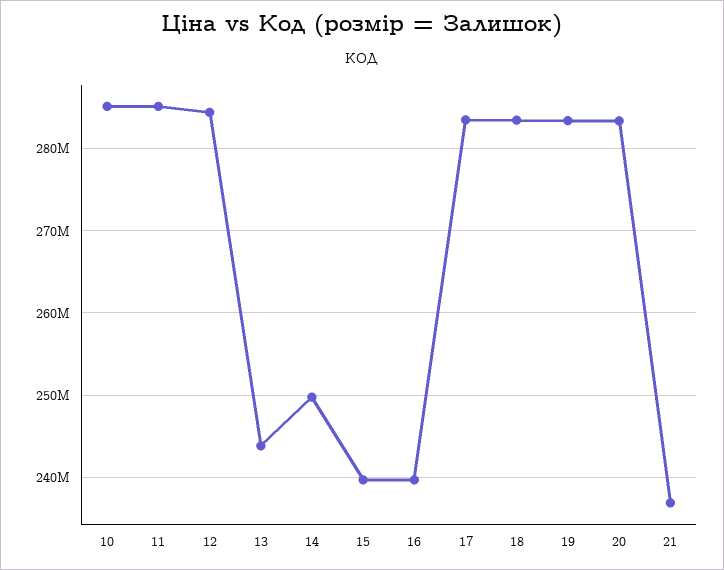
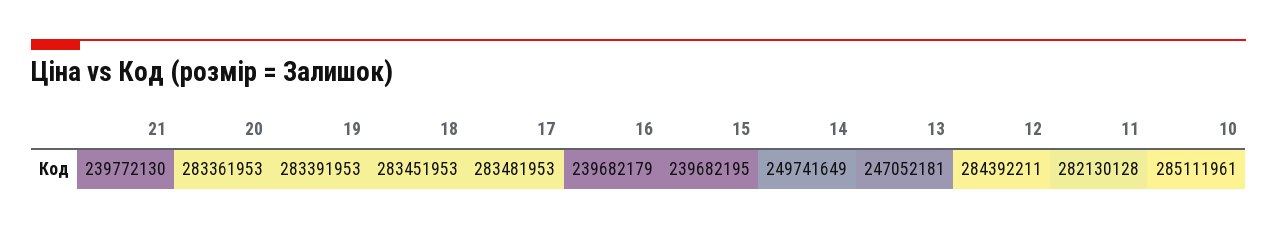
  {
    "10": 285111961,
-   "11": 285000000,
+   "11": 282130128,
    "12": 284392211,
-   "13": 244000000,
+   "13": 247052181,
    "14": 249741649,
    "15": 239682195,
    "16": 239682179,
    "17": 283481953,
    "18": 283451953,
    "19": 283391953,
    "20": 283361953,
-   "21": 237000000
+   "21": 239772130
  }

